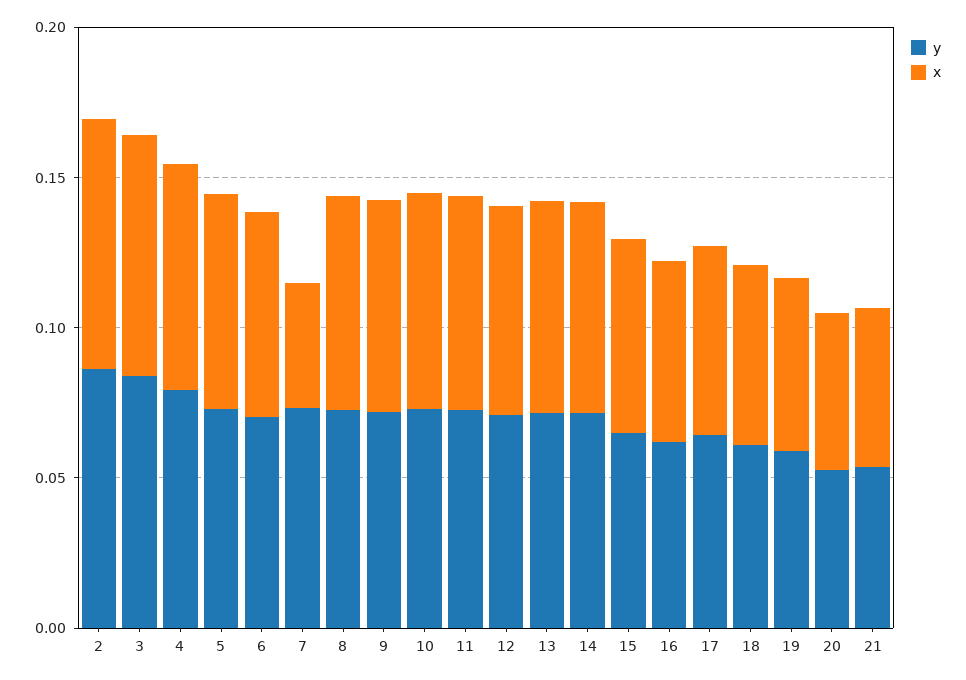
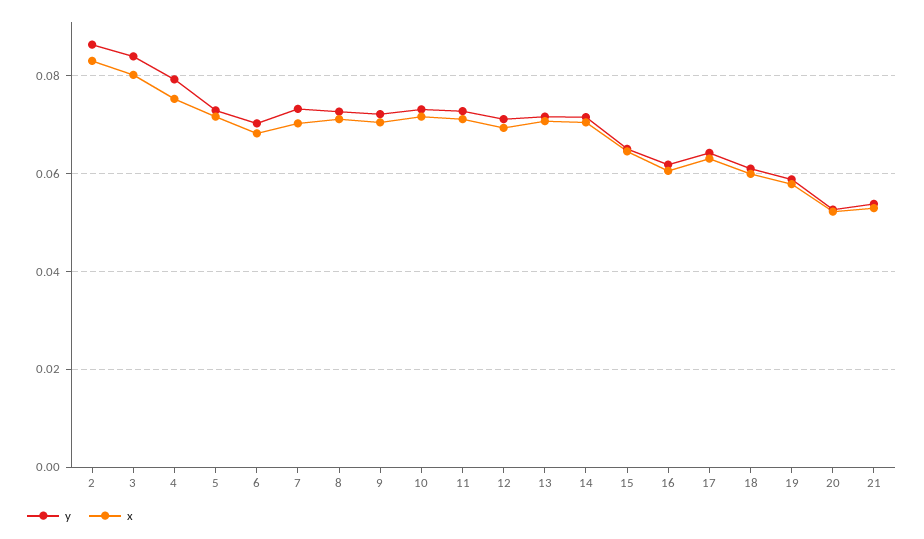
  {
    "y": {
      "2": 0.086,
      "3": 0.084,
      "4": 0.08,
      "5": 0.072,
      "6": 0.07,
      "7": 0.074,
      "8": 0.072,
      "9": 0.072,
      "10": 0.074,
      "11": 0.072,
      "12": 0.072,
      "13": 0.072,
      "14": 0.072,
      "15": 0.066,
      "16": 0.062,
      "17": 0.064,
      "18": 0.062,
      "19": 0.058,
      "20": 0.052,
      "21": 0.054
    },
    "x": {
      "2": 0.084,
      "3": 0.08,
      "4": 0.076,
      "5": 0.072,
      "6": 0.068,
-     "7": 0.04,
+     "7": 0.07,
      "8": 0.072,
      "9": 0.07,
      "10": 0.072,
      "11": 0.072,
      "12": 0.07,
      "13": 0.07,
      "14": 0.07,
      "15": 0.064,
      "16": 0.06,
      "17": 0.064,
      "18": 0.06,
      "19": 0.058,
      "20": 0.052,
      "21": 0.052
    }
  }

